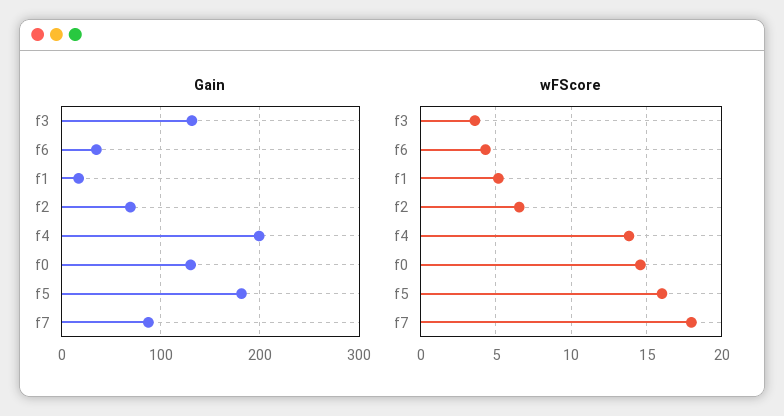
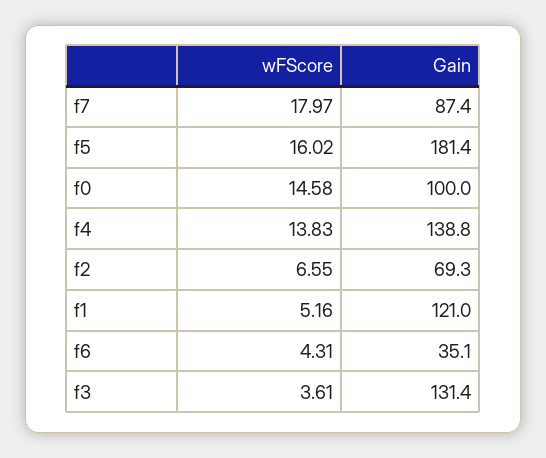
  {
    "Gain": {
      "f3": 131.4,
      "f6": 35.1,
-     "f1": 20,
+     "f1": 121,
      "f2": 69.3,
-     "f4": 200,
+     "f4": 138.8,
-     "f0": 130,
+     "f0": 100,
      "f5": 181.4,
      "f7": 87.4
    },
    "wFScore": {
      "f3": 3.61,
      "f6": 4.31,
      "f1": 5.16,
      "f2": 6.55,
      "f4": 13.83,
      "f0": 14.58,
      "f5": 16.02,
      "f7": 17.97
    }
  }

